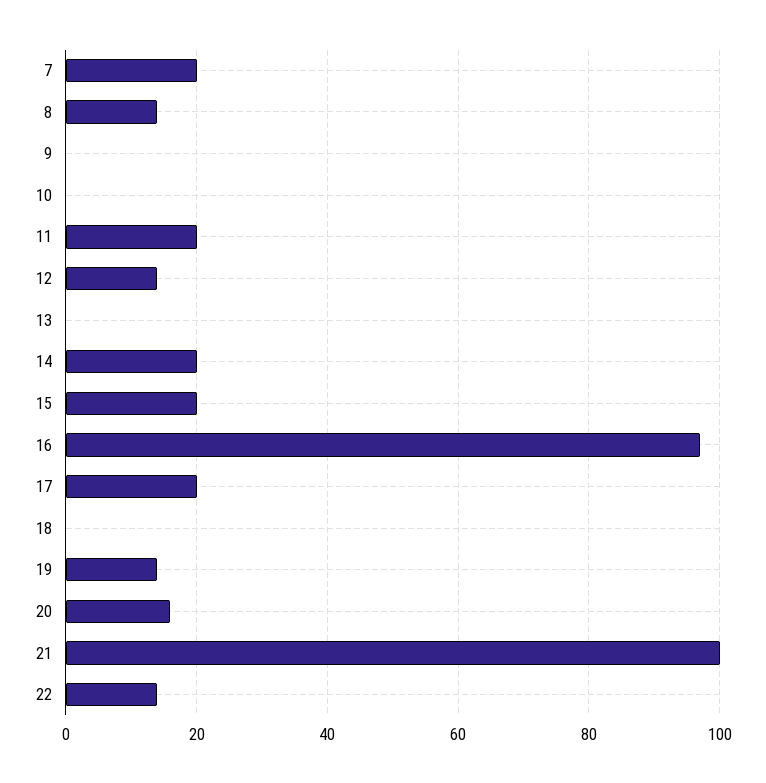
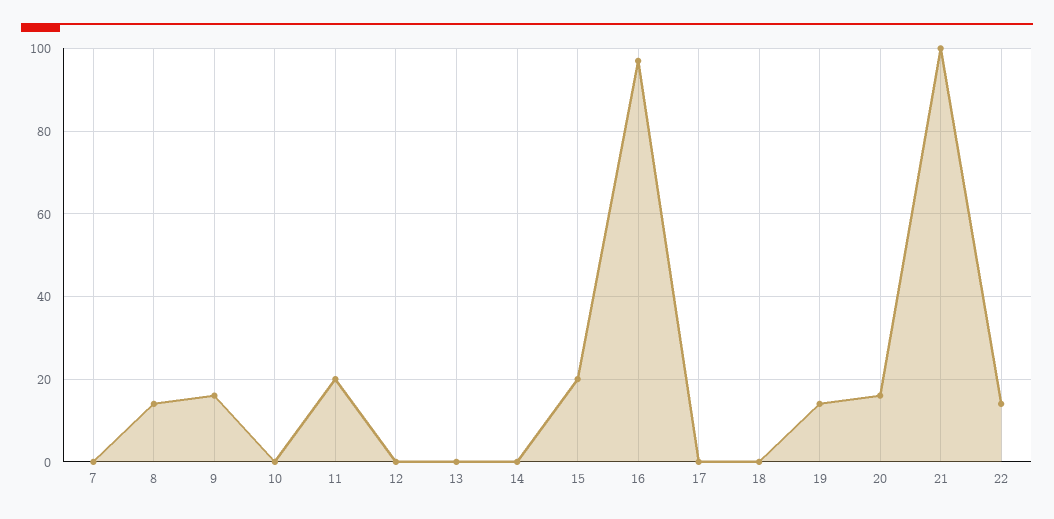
  {
-   "7": 20,
+   "7": 0,
    "8": 15,
-   "9": 0,
+   "9": 15,
    "10": 0,
    "11": 20,
-   "12": 15,
+   "12": 0,
    "13": 0,
-   "14": 20,
+   "14": 0,
    "15": 20,
    "16": 95,
-   "17": 20,
+   "17": 0,
    "18": 0,
    "19": 15,
    "20": 15,
    "21": 100,
    "22": 15
  }

